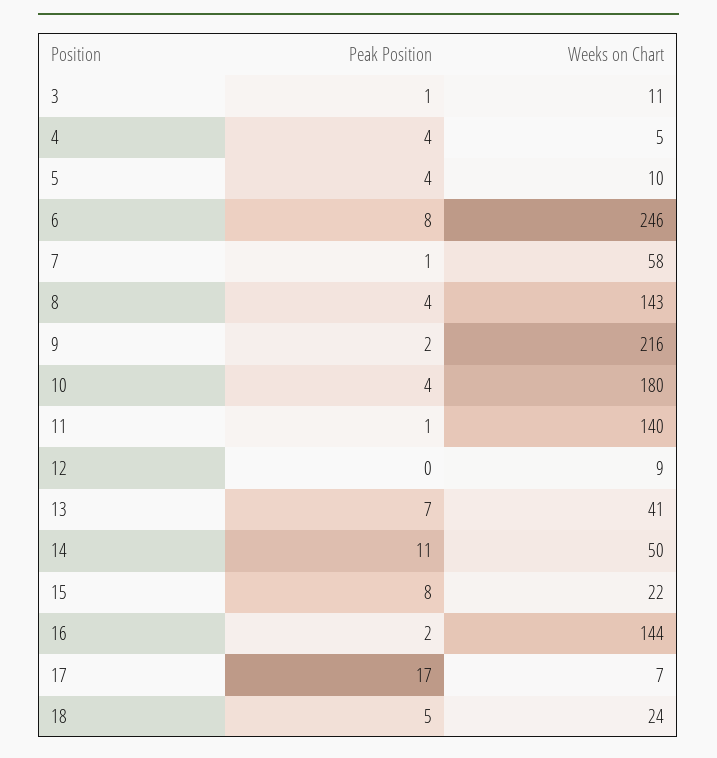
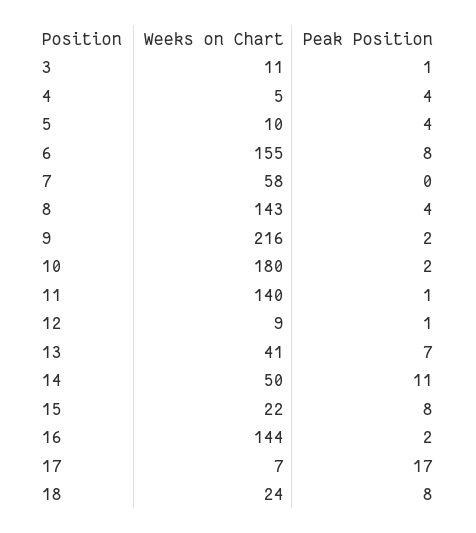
  {
    "Peak Position": {
      "3": 1,
      "4": 4,
      "5": 4,
      "6": 8,
-     "7": 1,
+     "7": 0,
      "8": 4,
      "9": 2,
-     "10": 4,
+     "10": 2,
      "11": 1,
-     "12": 0,
+     "12": 1,
      "13": 7,
      "14": 11,
      "15": 8,
      "16": 2,
      "17": 17,
-     "18": 5
+     "18": 8
    },
    "Weeks on Chart": {
      "3": 11,
      "4": 5,
      "5": 10,
-     "6": 246,
+     "6": 155,
      "7": 58,
      "8": 143,
      "9": 216,
      "10": 180,
      "11": 140,
      "12": 9,
      "13": 41,
      "14": 50,
      "15": 22,
      "16": 144,
      "17": 7,
      "18": 24
    }
  }

